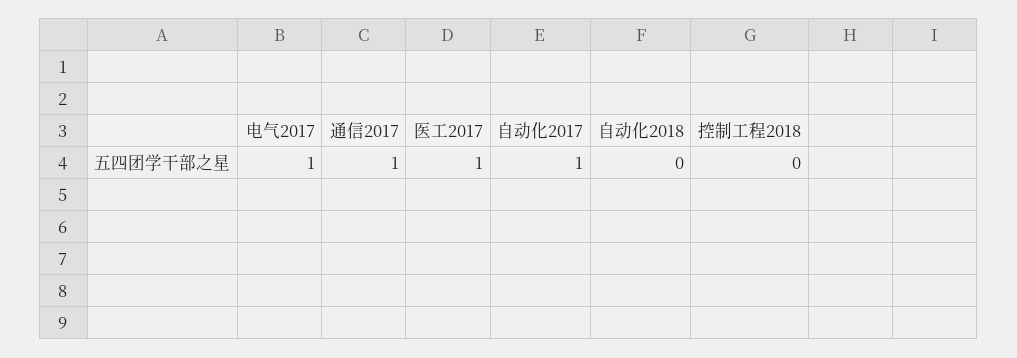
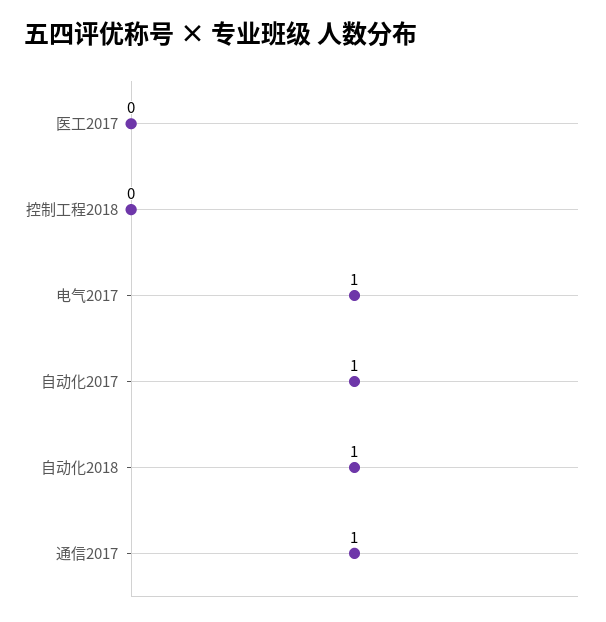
  {
    "电气2017": 1,
    "通信2017": 1,
-   "医工2017": 1,
+   "医工2017": 0,
    "自动化2017": 1,
-   "自动化2018": 0,
+   "自动化2018": 1,
    "控制工程2018": 0
  }

